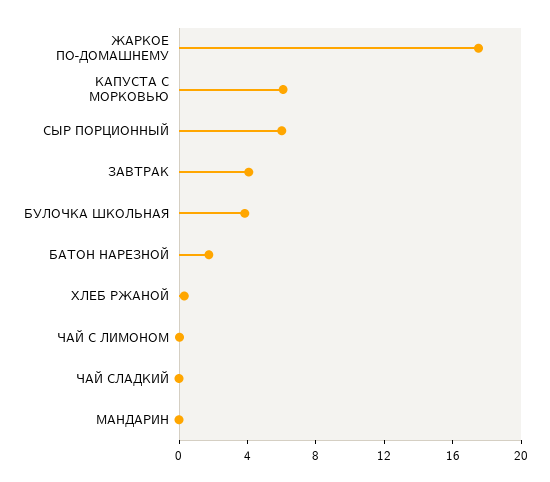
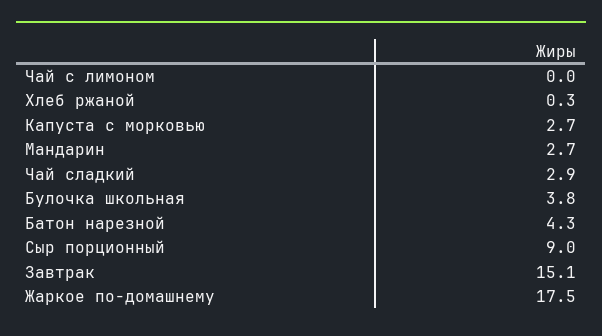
  {
    "ЖАРКОЕ ПО-ДОМАШНЕМУ": 17.5,
-   "КАПУСТА С МОРКОВЬЮ": 6,
+   "КАПУСТА С МОРКОВЬЮ": 2.7,
-   "СЫР ПОРЦИОННЫЙ": 6,
+   "СЫР ПОРЦИОННЫЙ": 9,
-   "ЗАВТРАК": 4,
+   "ЗАВТРАК": 15.1,
    "БУЛОЧКА ШКОЛЬНАЯ": 3.8,
-   "БАТОН НАРЕЗНОЙ": 2,
+   "БАТОН НАРЕЗНОЙ": 4.3,
    "ХЛЕБ РЖАНОЙ": 0.3,
    "ЧАЙ С ЛИМОНОМ": 0,
-   "ЧАЙ СЛАДКИЙ": 0,
+   "ЧАЙ СЛАДКИЙ": 2.9,
-   "МАНДАРИН": 0
+   "МАНДАРИН": 2.7
  }

